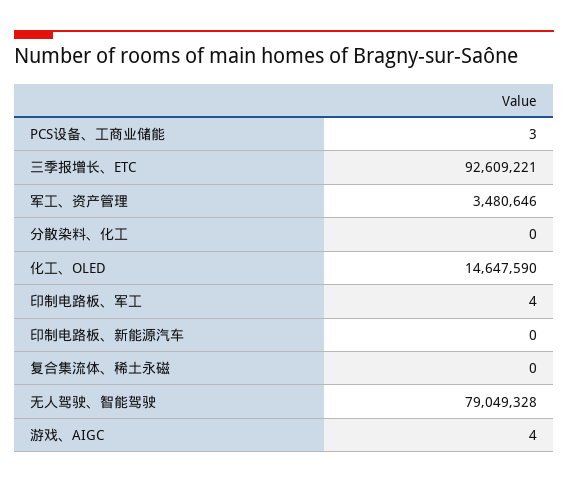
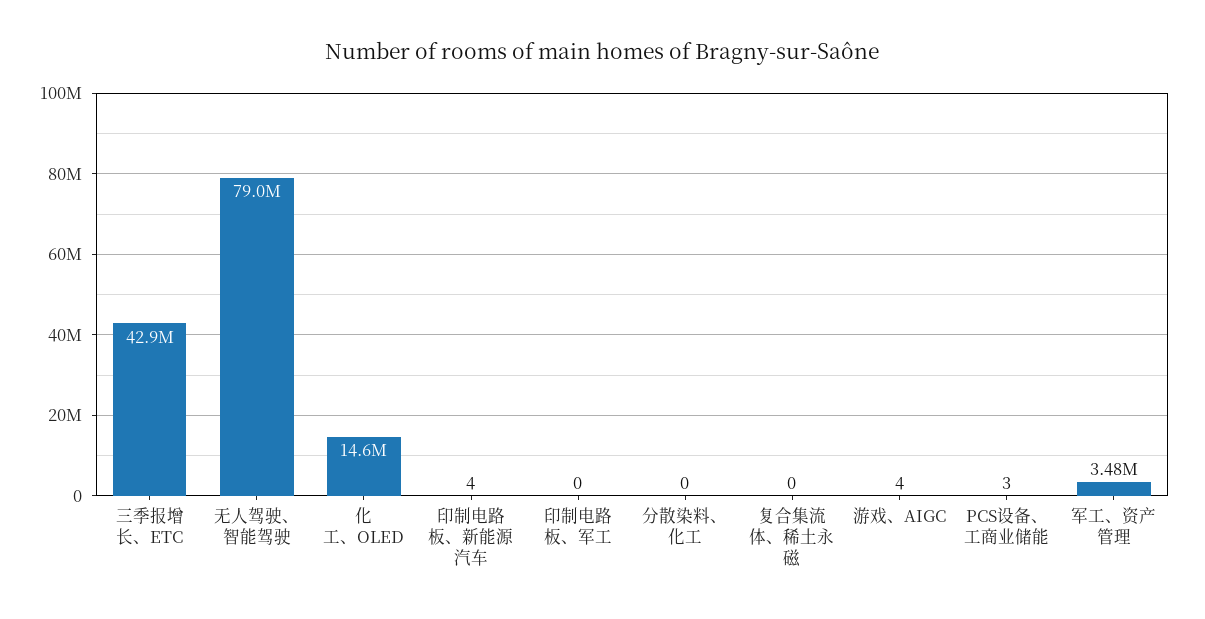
  {
    "PCS设备、工商业储能": 3,
-   "三季报增长、ETC": 92609221,
+   "三季报增长、ETC": 42900000,
    "军工、资产管理": 3480646,
    "分散染料、化工": 0,
    "化工、OLED": 14647590,
-   "印制电路板、军工": 4,
+   "印制电路板、军工": 0,
-   "印制电路板、新能源汽车": 0,
+   "印制电路板、新能源汽车": 4,
    "复合集流体、稀土永磁": 0,
    "无人驾驶、智能驾驶": 79049328,
    "游戏、AIGC": 4
  }

